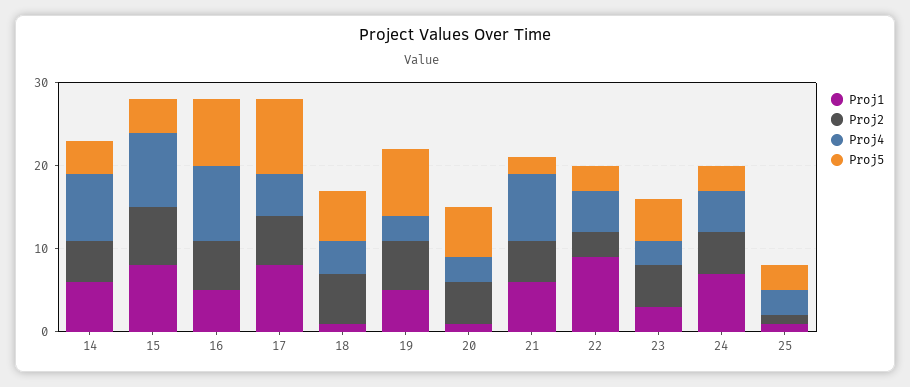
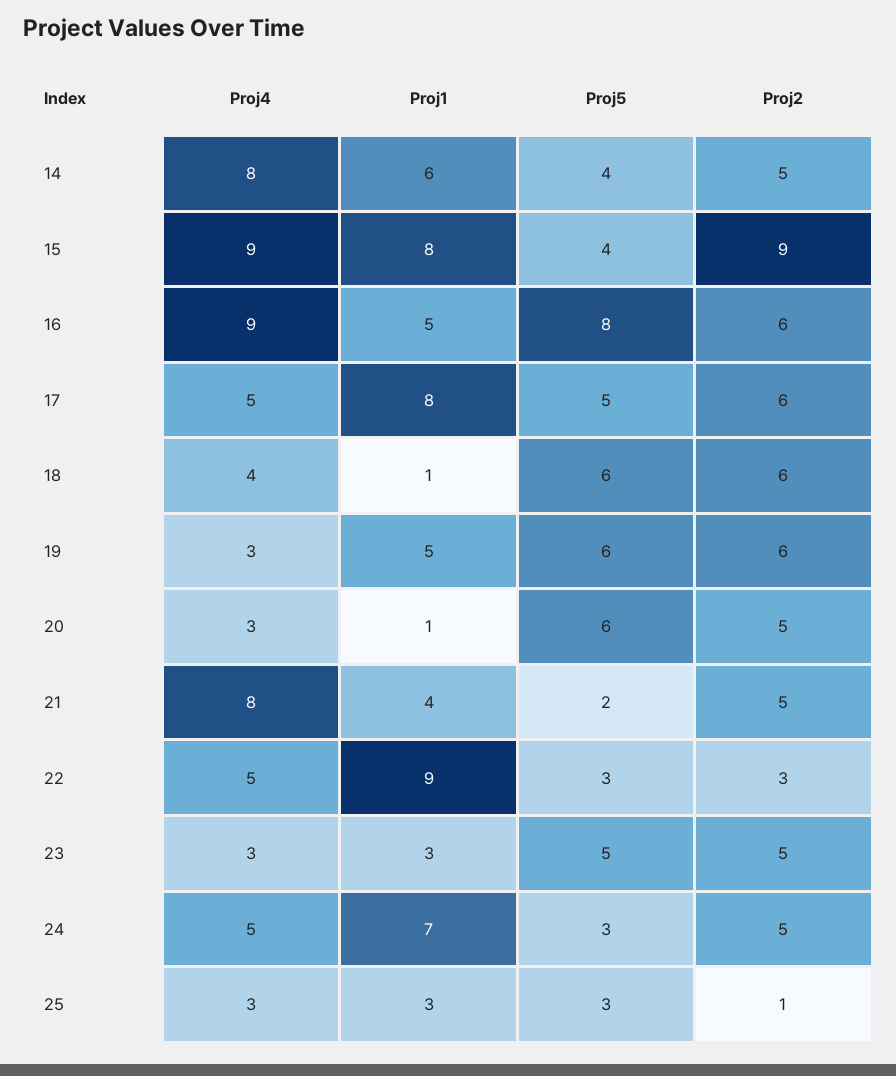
  {
    "Proj1": {
      "14": 6,
      "15": 8,
      "16": 5,
      "17": 8,
      "18": 1,
      "19": 5,
      "20": 1,
-     "21": 6,
+     "21": 4,
      "22": 9,
      "23": 3,
      "24": 7,
-     "25": 1
+     "25": 3
    },
    "Proj2": {
      "14": 5,
-     "15": 7,
+     "15": 9,
      "16": 6,
      "17": 6,
      "18": 6,
      "19": 6,
      "20": 5,
      "21": 5,
      "22": 3,
      "23": 5,
      "24": 5,
      "25": 1
    },
    "Proj4": {
      "14": 8,
      "15": 9,
      "16": 9,
      "17": 5,
      "18": 4,
      "19": 3,
      "20": 3,
      "21": 8,
      "22": 5,
      "23": 3,
      "24": 5,
      "25": 3
    },
    "Proj5": {
      "14": 4,
      "15": 4,
      "16": 8,
-     "17": 9,
+     "17": 5,
      "18": 6,
-     "19": 8,
+     "19": 6,
      "20": 6,
      "21": 2,
      "22": 3,
      "23": 5,
      "24": 3,
      "25": 3
    }
  }

